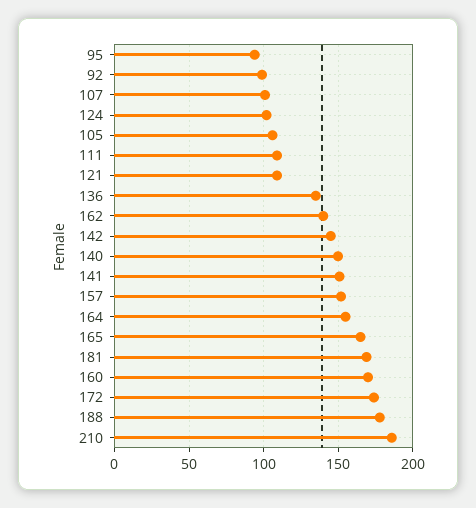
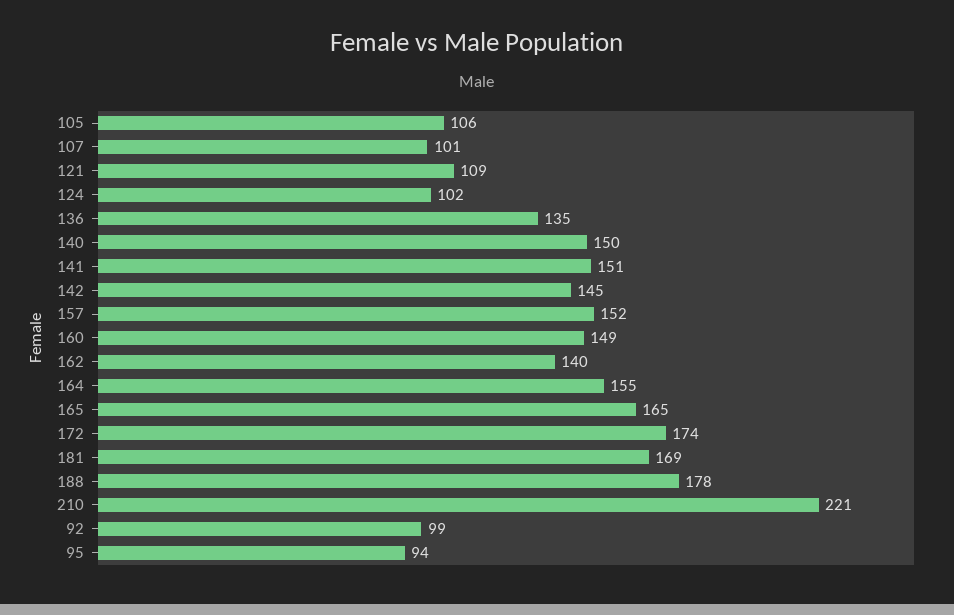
  {
    "95": 94,
    "92": 99,
    "107": 101,
    "124": 102,
    "105": 106,
-   "111": 110,
    "121": 109,
    "136": 135,
    "162": 140,
    "142": 145,
    "140": 150,
    "141": 151,
    "157": 152,
    "164": 155,
    "165": 165,
    "181": 169,
-   "160": 170,
+   "160": 149,
    "172": 174,
    "188": 178,
-   "210": 185
+   "210": 221
  }

